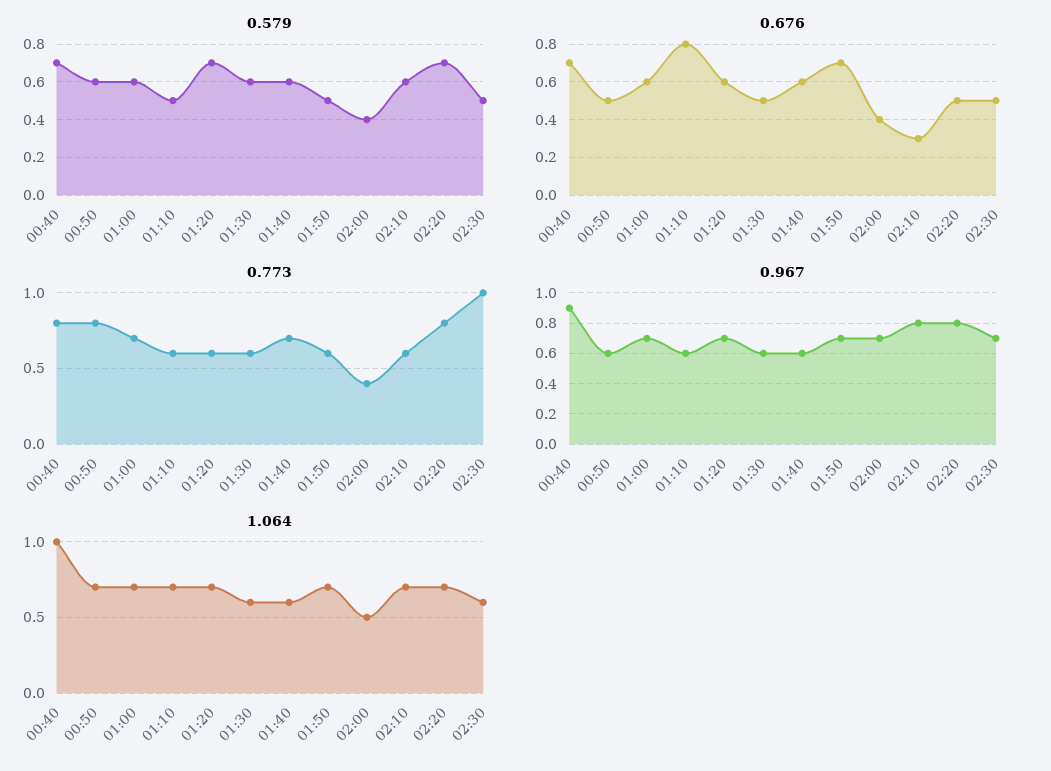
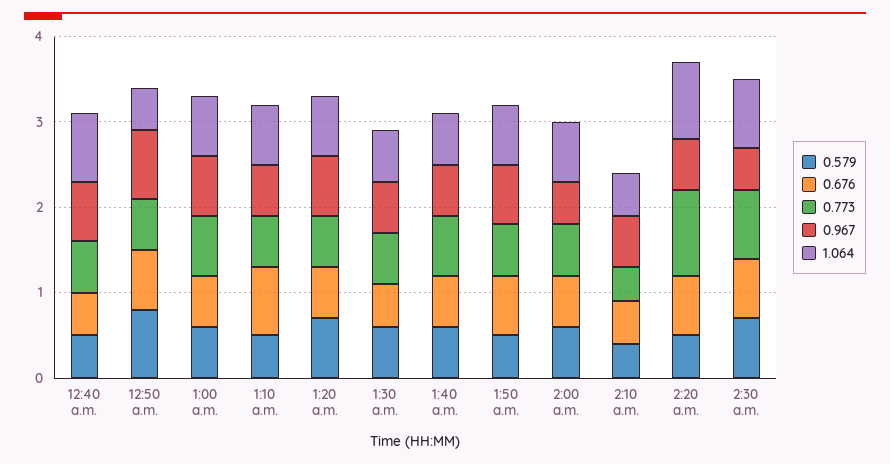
  {
    "0.579": {
-     "00:40": 0.7,
+     "00:40": 0.5,
-     "00:50": 0.6,
+     "00:50": 0.8,
      "01:00": 0.6,
      "01:10": 0.5,
      "01:20": 0.7,
      "01:30": 0.6,
      "01:40": 0.6,
      "01:50": 0.5,
-     "02:00": 0.4,
+     "02:00": 0.6,
-     "02:10": 0.6,
+     "02:10": 0.4,
-     "02:20": 0.7,
+     "02:20": 0.5,
-     "02:30": 0.5
+     "02:30": 0.7
    },
    "0.676": {
-     "00:40": 0.7,
+     "00:40": 0.5,
-     "00:50": 0.5,
+     "00:50": 0.7,
      "01:00": 0.6,
      "01:10": 0.8,
      "01:20": 0.6,
      "01:30": 0.5,
      "01:40": 0.6,
      "01:50": 0.7,
-     "02:00": 0.4,
+     "02:00": 0.6,
-     "02:10": 0.3,
+     "02:10": 0.5,
-     "02:20": 0.5,
+     "02:20": 0.7,
-     "02:30": 0.5
+     "02:30": 0.7
    },
    "0.773": {
-     "00:40": 0.8,
+     "00:40": 0.6,
-     "00:50": 0.8,
+     "00:50": 0.6,
      "01:00": 0.7,
      "01:10": 0.6,
      "01:20": 0.6,
      "01:30": 0.6,
      "01:40": 0.7,
      "01:50": 0.6,
-     "02:00": 0.4,
+     "02:00": 0.6,
-     "02:10": 0.6,
+     "02:10": 0.4,
-     "02:20": 0.8,
+     "02:20": 1,
-     "02:30": 1
+     "02:30": 0.8
    },
    "0.967": {
-     "00:40": 0.9,
+     "00:40": 0.7,
-     "00:50": 0.6,
+     "00:50": 0.8,
      "01:00": 0.7,
      "01:10": 0.6,
      "01:20": 0.7,
      "01:30": 0.6,
      "01:40": 0.6,
      "01:50": 0.7,
-     "02:00": 0.7,
+     "02:00": 0.5,
-     "02:10": 0.8,
+     "02:10": 0.6,
-     "02:20": 0.8,
+     "02:20": 0.6,
-     "02:30": 0.7
+     "02:30": 0.5
    },
    "1.064": {
-     "00:40": 1,
+     "00:40": 0.8,
-     "00:50": 0.7,
+     "00:50": 0.5,
      "01:00": 0.7,
      "01:10": 0.7,
      "01:20": 0.7,
      "01:30": 0.6,
      "01:40": 0.6,
      "01:50": 0.7,
-     "02:00": 0.5,
+     "02:00": 0.7,
-     "02:10": 0.7,
+     "02:10": 0.5,
-     "02:20": 0.7,
+     "02:20": 0.9,
-     "02:30": 0.6
+     "02:30": 0.8
    }
  }

